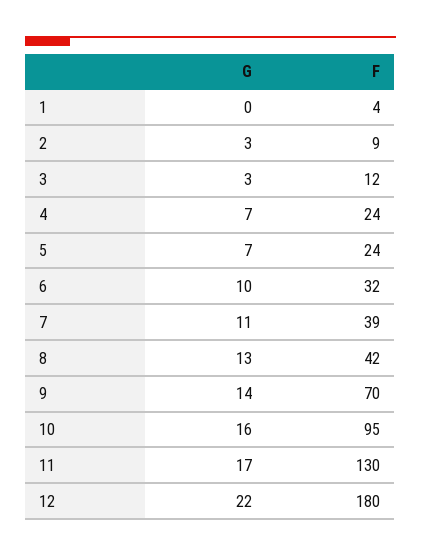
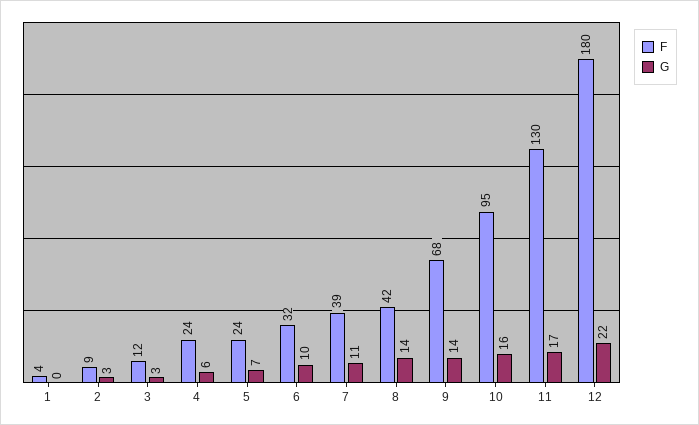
  {
    "G": {
      "1": 0,
      "2": 3,
      "3": 3,
-     "4": 7,
+     "4": 6,
      "5": 7,
      "6": 10,
      "7": 11,
-     "8": 13,
+     "8": 14,
      "9": 14,
      "10": 16,
      "11": 17,
      "12": 22
    },
    "F": {
      "1": 4,
      "2": 9,
      "3": 12,
      "4": 24,
      "5": 24,
      "6": 32,
      "7": 39,
      "8": 42,
-     "9": 70,
+     "9": 68,
      "10": 95,
      "11": 130,
      "12": 180
    }
  }

